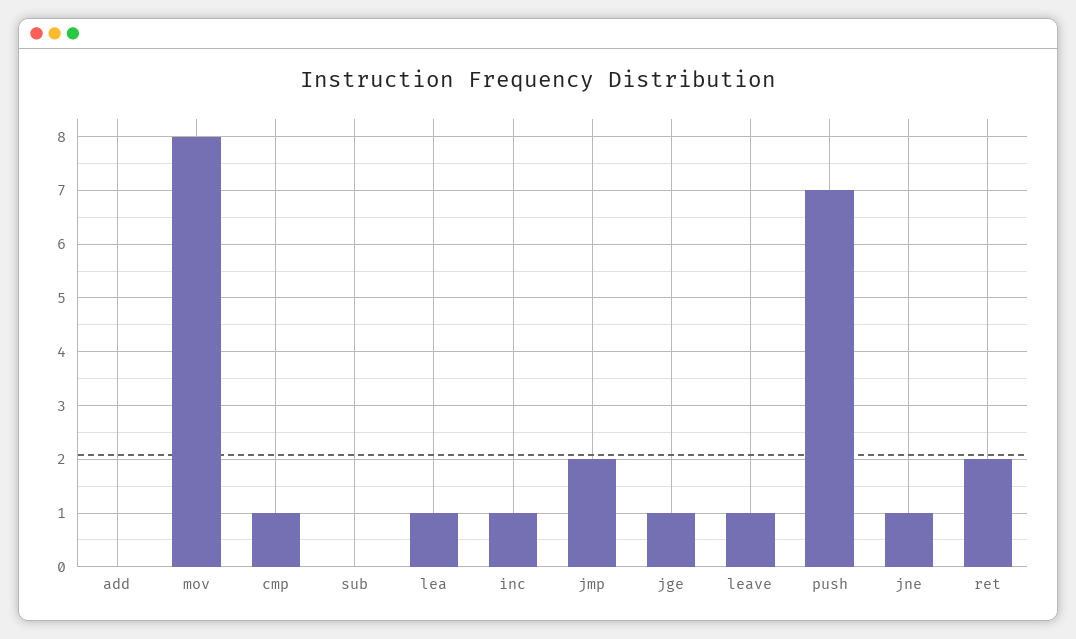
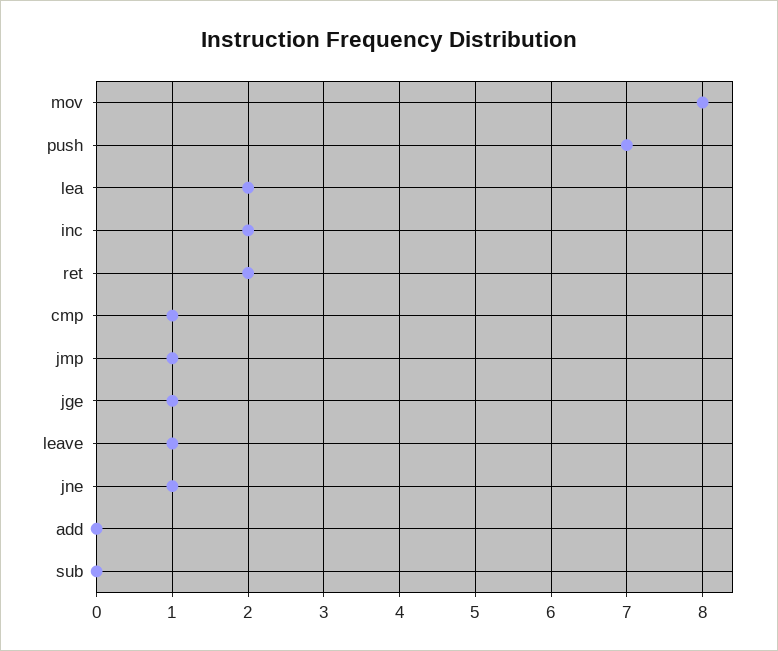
  {
    "add": 0,
    "mov": 8,
    "cmp": 1,
    "sub": 0,
-   "lea": 1,
+   "lea": 2,
-   "inc": 1,
+   "inc": 2,
-   "jmp": 2,
+   "jmp": 1,
    "jge": 1,
    "leave": 1,
    "push": 7,
    "jne": 1,
    "ret": 2
  }

